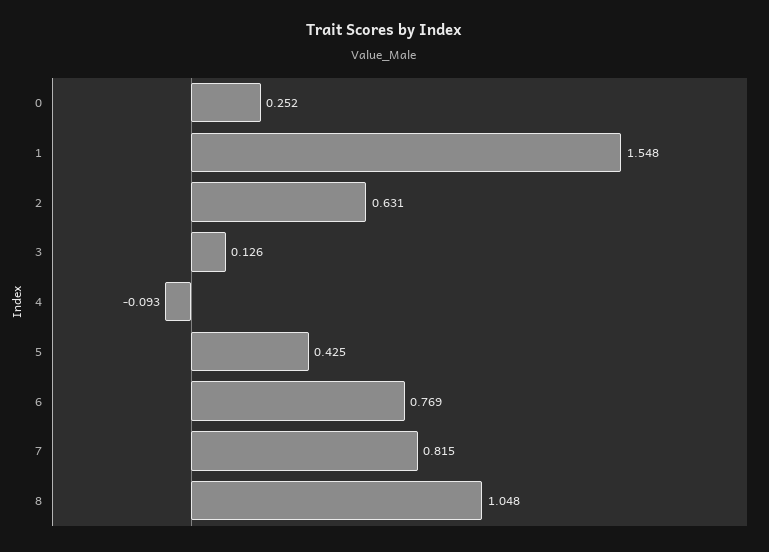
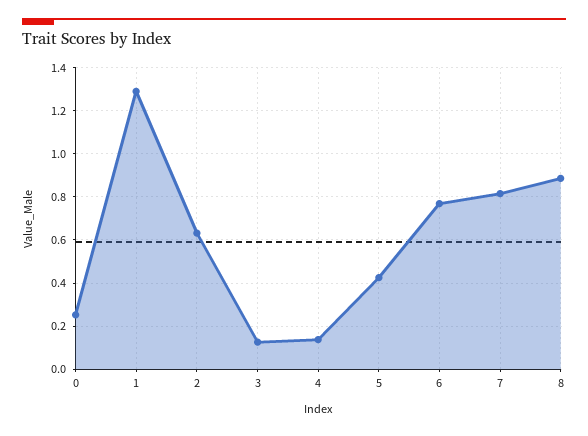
  {
    "0": 0.252,
-   "1": 1.548,
+   "1": 1.3,
    "2": 0.631,
    "3": 0.126,
-   "4": -0.093,
+   "4": 0.15,
    "5": 0.425,
    "6": 0.769,
    "7": 0.815,
-   "8": 1.048
+   "8": 0.9
  }

